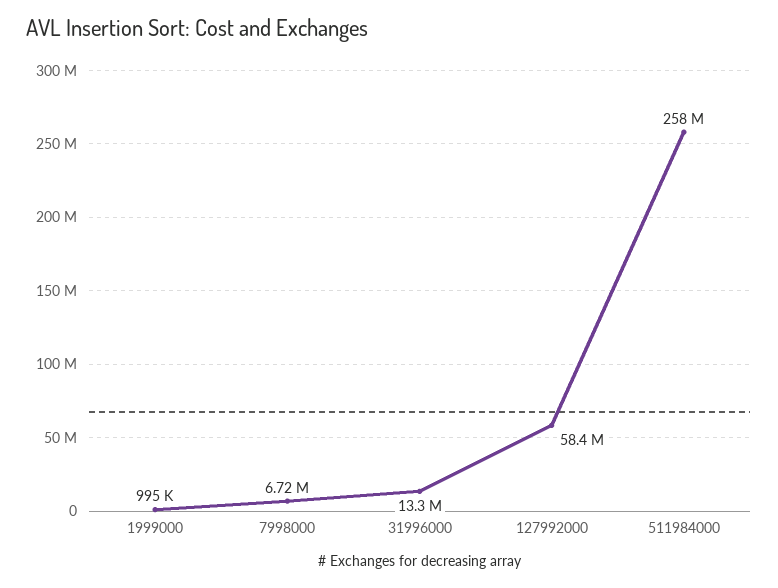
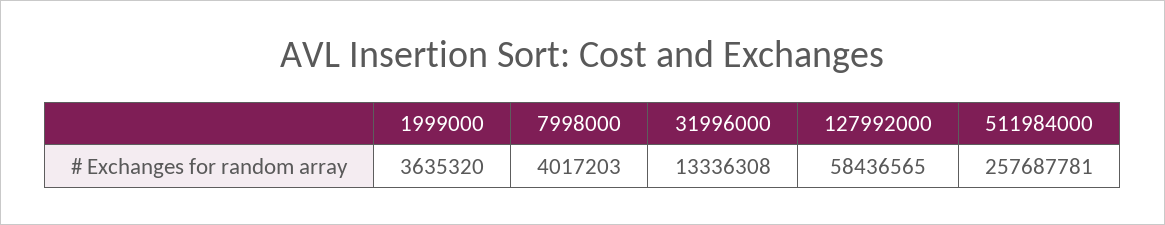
  {
-   "1999000": 995000,
+   "1999000": 3635320,
-   "7998000": 6720000,
+   "7998000": 4017203,
    "31996000": 13336308,
    "127992000": 58436565,
    "511984000": 257687781
  }

